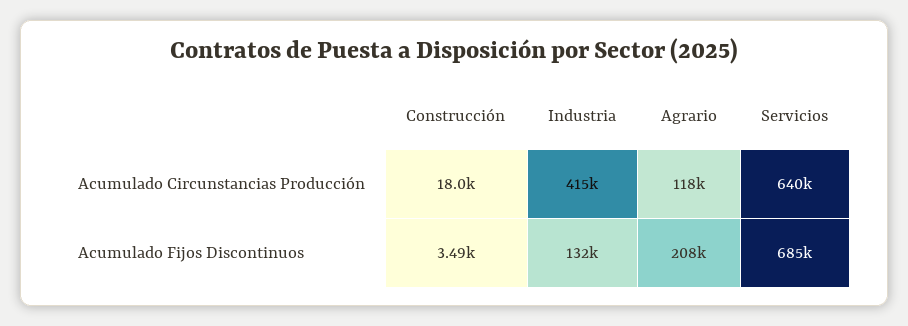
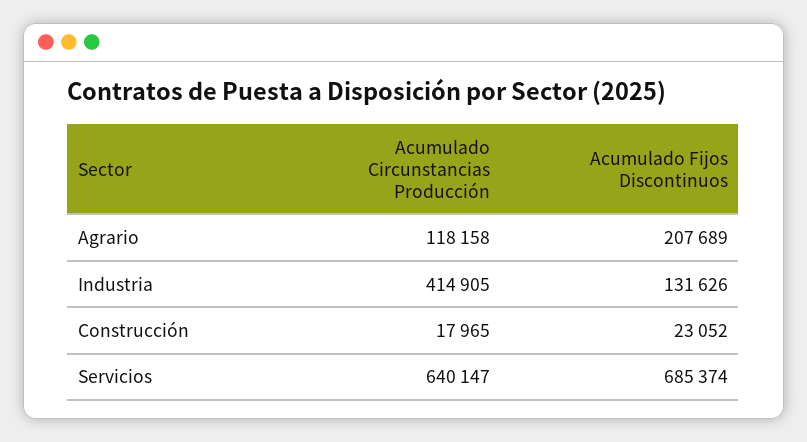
  {
    "Construcción": {
      "Acumulado Circunstancias Producción": 17965,
-     "Acumulado Fijos Discontinuos": 3490
+     "Acumulado Fijos Discontinuos": 23052
    },
    "Industria": {
      "Acumulado Circunstancias Producción": 414905,
      "Acumulado Fijos Discontinuos": 131626
    },
    "Agrario": {
      "Acumulado Circunstancias Producción": 118158,
      "Acumulado Fijos Discontinuos": 207689
    },
    "Servicios": {
      "Acumulado Circunstancias Producción": 640147,
      "Acumulado Fijos Discontinuos": 685374
    }
  }

